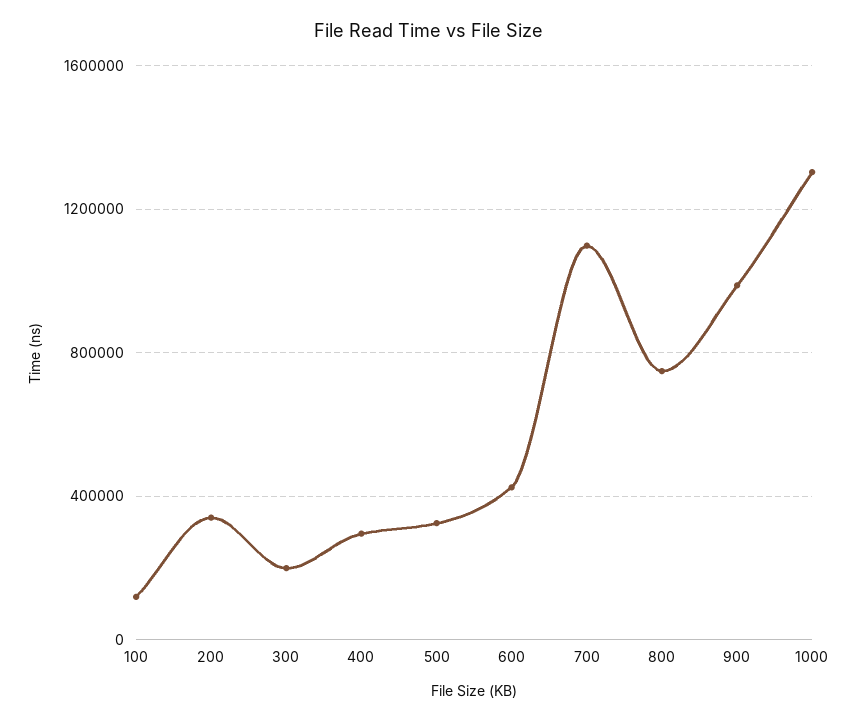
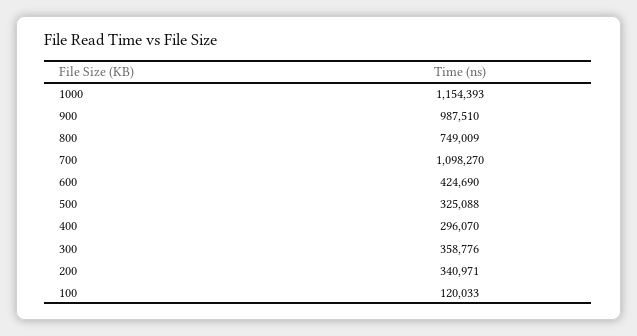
  {
    "100": 120033,
    "200": 340971,
-   "300": 200000,
+   "300": 358776,
    "400": 296070,
    "500": 325088,
    "600": 424690,
    "700": 1098270,
    "800": 749009,
    "900": 987510,
-   "1000": 1300000
+   "1000": 1154393
  }

